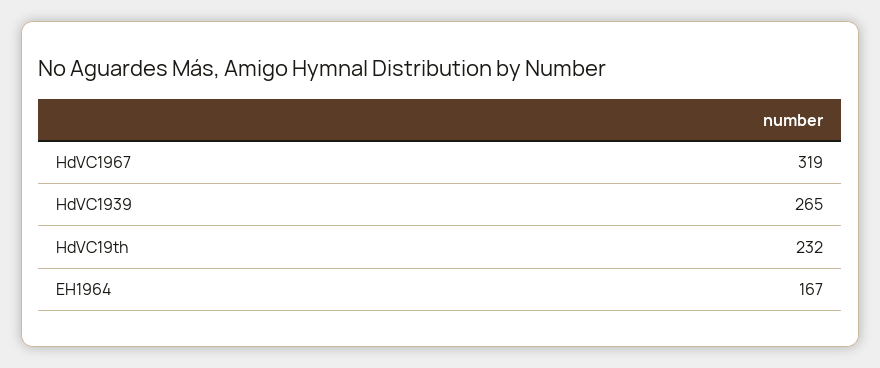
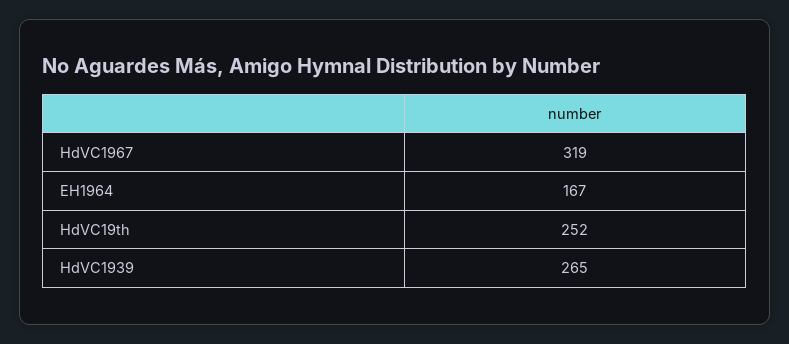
  {
    "HdVC1967": 319,
    "HdVC1939": 265,
-   "HdVC19th": 232,
+   "HdVC19th": 252,
    "EH1964": 167
  }

